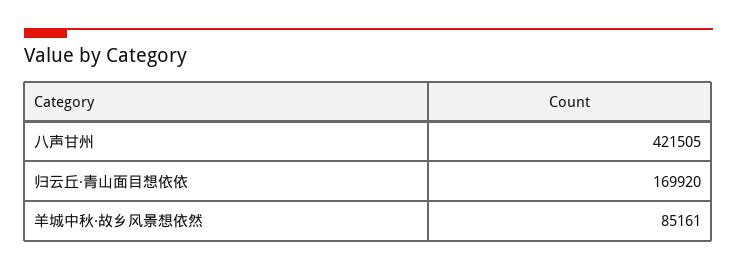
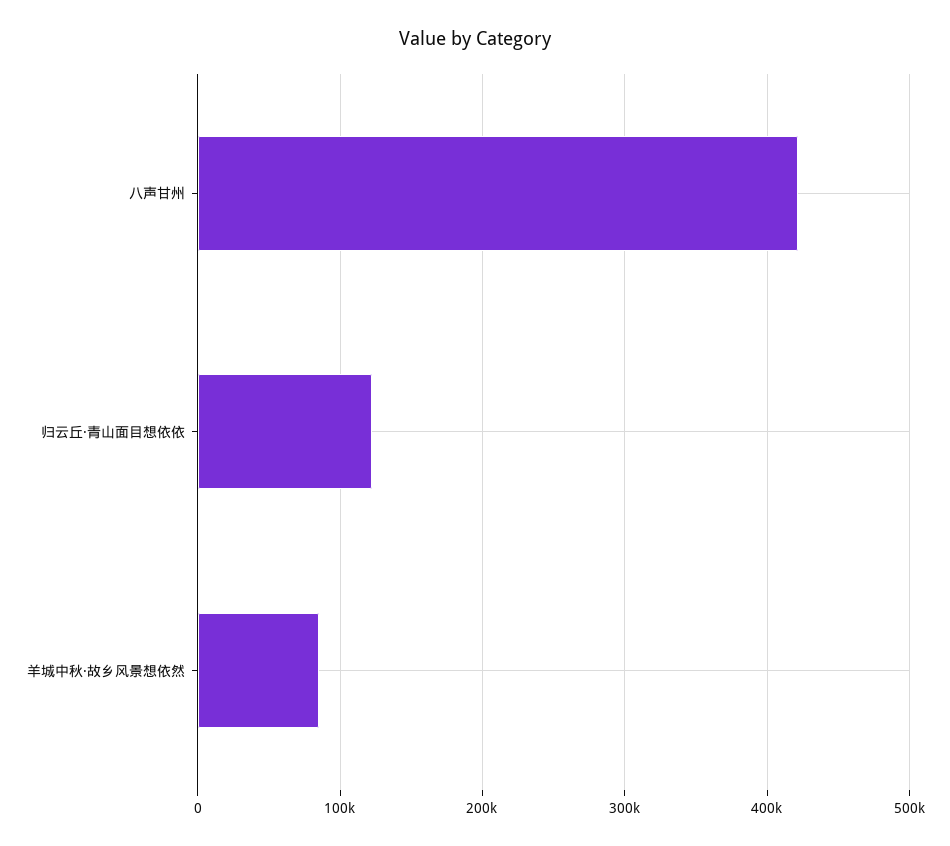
  {
    "八声甘州": 421505,
-   "归云丘·青山面目想依依": 169920,
+   "归云丘·青山面目想依依": 120000,
    "羊城中秋·故乡风景想依然": 85161
  }

